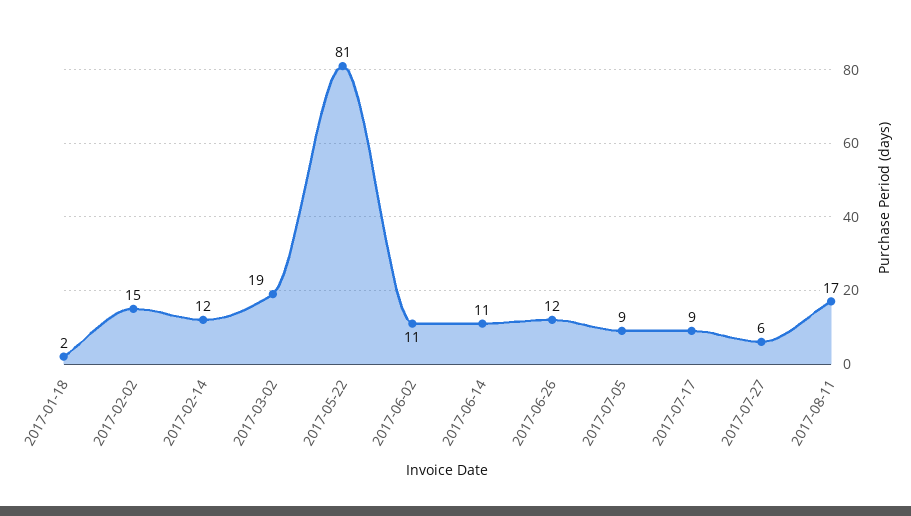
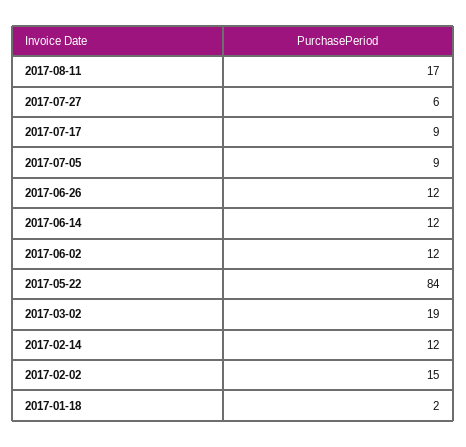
  {
    "2017-01-18": 2,
    "2017-02-02": 15,
    "2017-02-14": 12,
    "2017-03-02": 19,
-   "2017-05-22": 81,
+   "2017-05-22": 84,
-   "2017-06-02": 11,
+   "2017-06-02": 12,
-   "2017-06-14": 11,
+   "2017-06-14": 12,
    "2017-06-26": 12,
    "2017-07-05": 9,
    "2017-07-17": 9,
    "2017-07-27": 6,
    "2017-08-11": 17
  }

